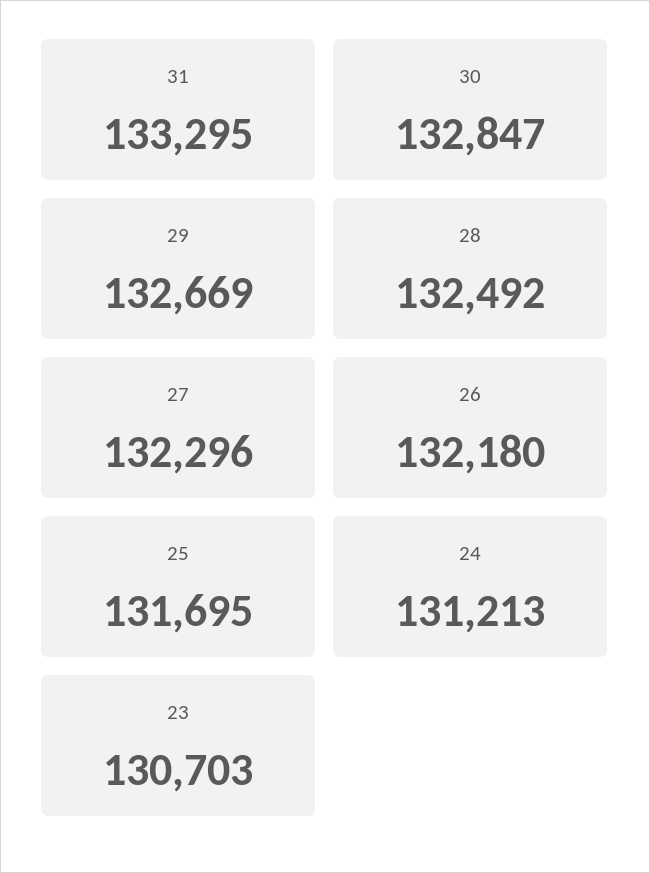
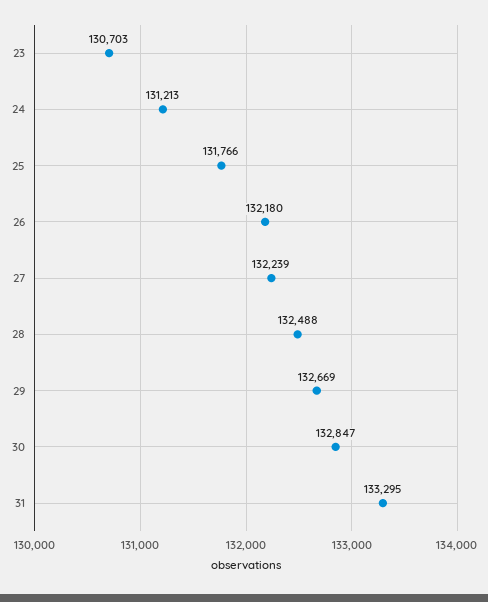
  {
    "31": 133295,
    "30": 132847,
    "29": 132669,
-   "28": 132492,
+   "28": 132488,
-   "27": 132296,
+   "27": 132239,
    "26": 132180,
-   "25": 131695,
+   "25": 131766,
    "24": 131213,
    "23": 130703
  }

